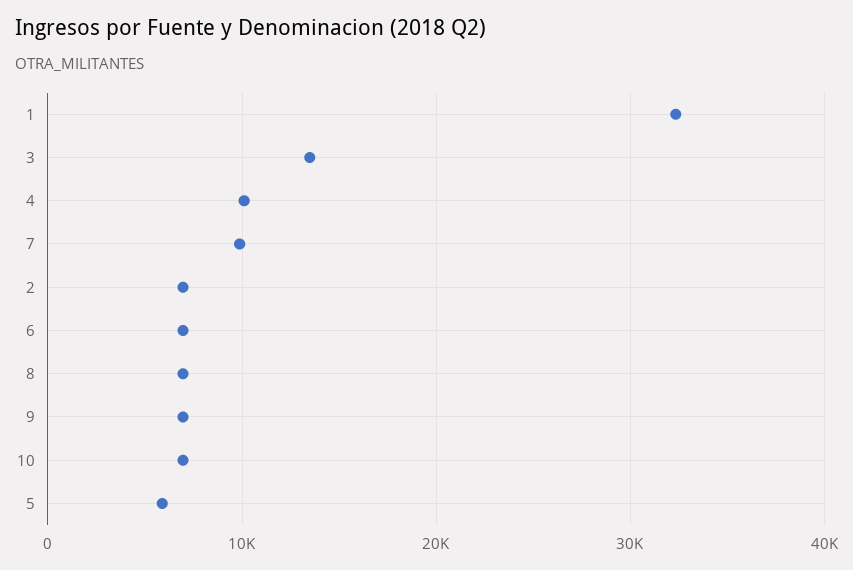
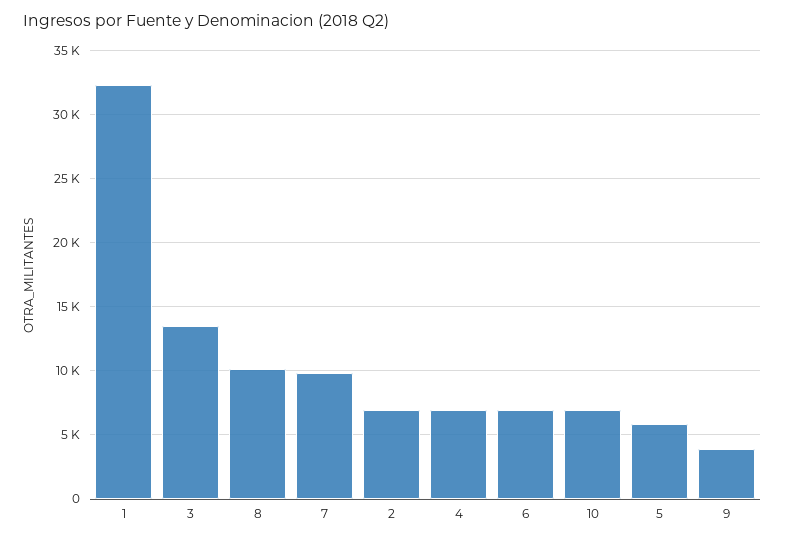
  {
    "1": 32500,
    "3": 13500,
-   "4": 10000,
+   "4": 7000,
    "7": 10000,
    "2": 7000,
    "6": 7000,
-   "8": 7000,
+   "8": 10000,
-   "9": 7000,
+   "9": 4000,
    "10": 7000,
    "5": 6000
  }

